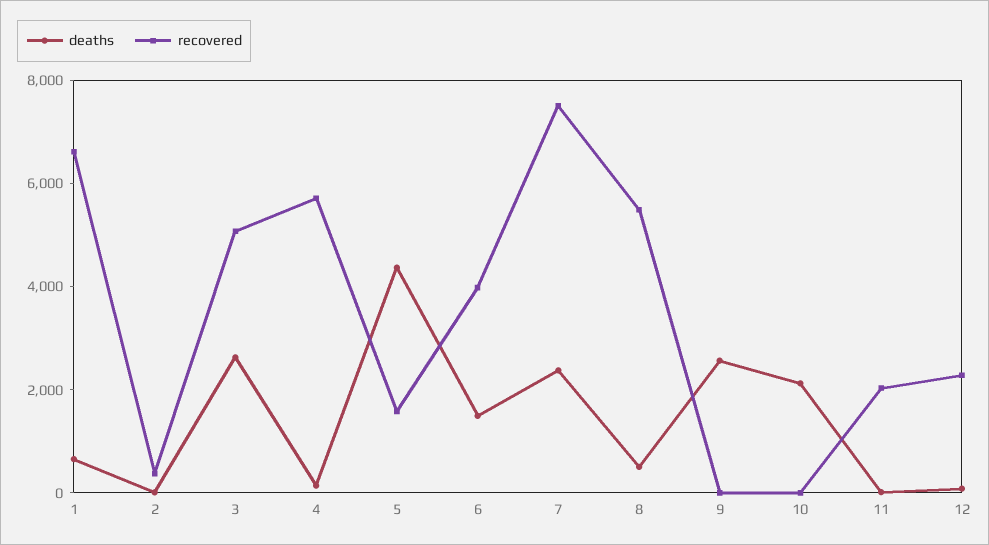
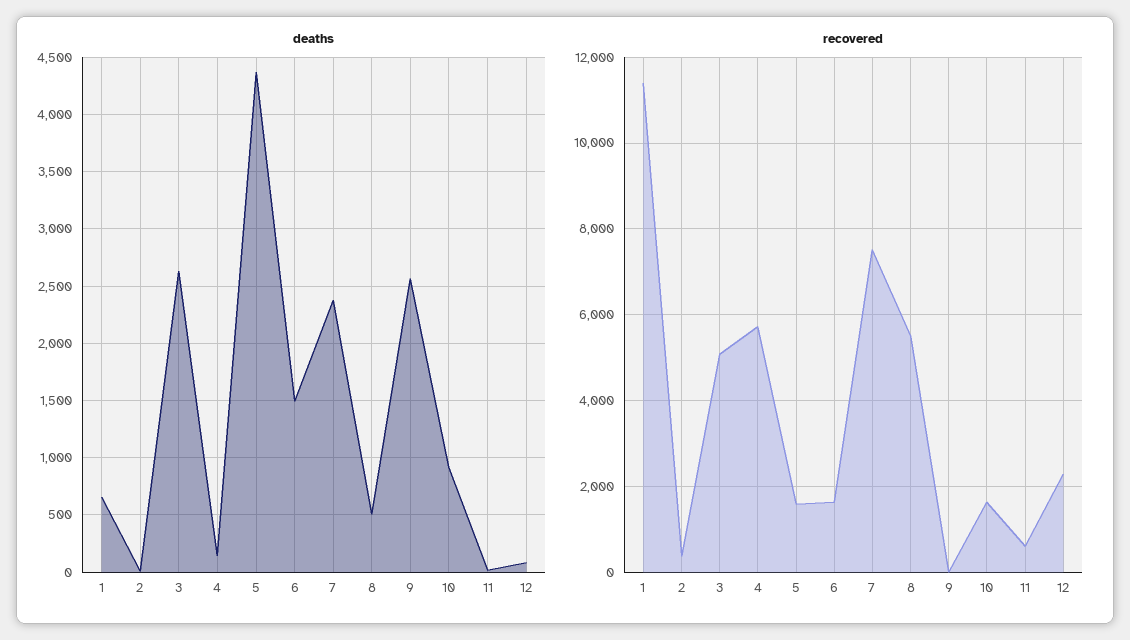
  {
    "deaths": {
      "1": 700,
      "2": 0,
      "3": 2600,
      "4": 100,
      "5": 4400,
      "6": 1500,
      "7": 2400,
      "8": 500,
      "9": 2600,
-     "10": 2000,
+     "10": 900,
      "11": 0,
      "12": 100
    },
    "recovered": {
-     "1": 6500,
+     "1": 11400,
      "2": 400,
      "3": 5000,
      "4": 5800,
      "5": 1600,
-     "6": 4000,
+     "6": 1600,
      "7": 7600,
      "8": 5400,
      "9": 0,
-     "10": 0,
+     "10": 1600,
-     "11": 2000,
+     "11": 600,
      "12": 2200
    }
  }

